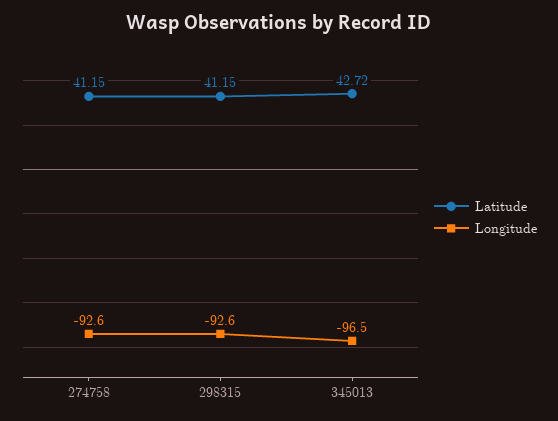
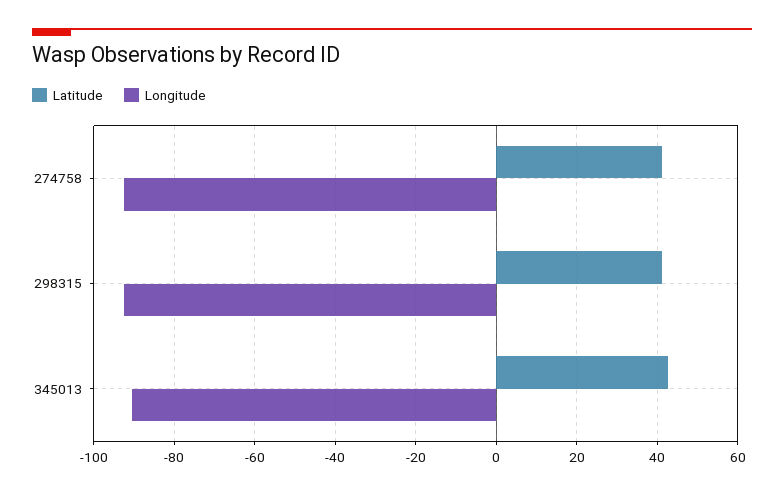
  {
    "Latitude": {
      "274758": 41.15,
      "298315": 41.15,
      "345013": 42.72
    },
    "Longitude": {
      "274758": -92.6,
      "298315": -92.6,
-     "345013": -96.5
+     "345013": -90
    }
  }

